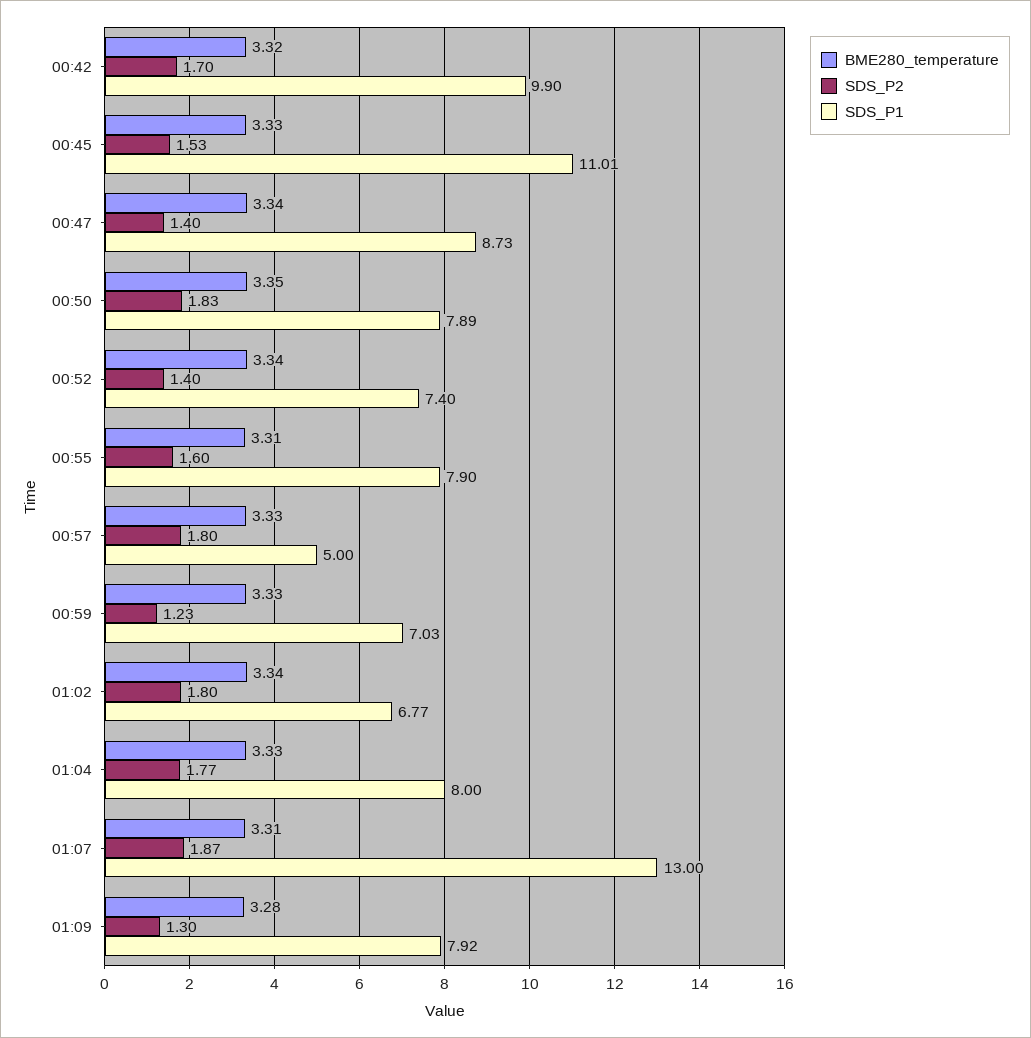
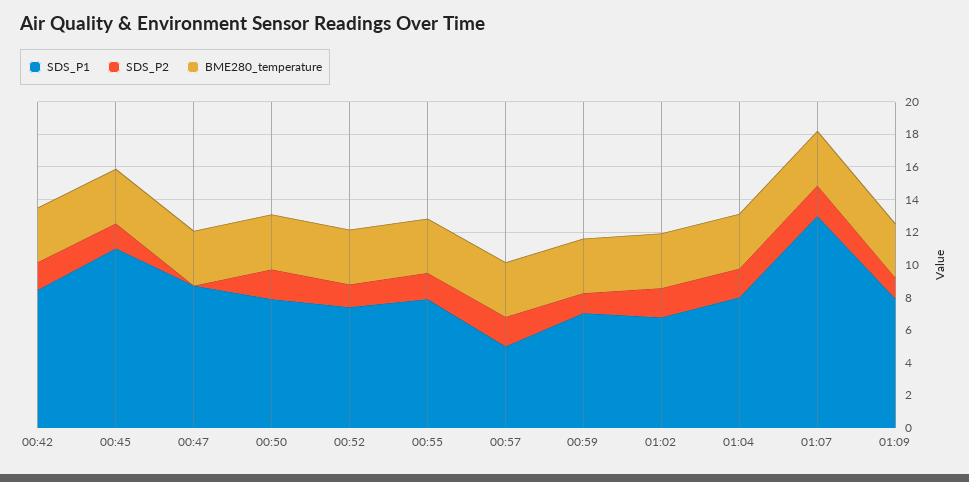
  {
    "BME280_temperature": {
      "00:42": 3.32,
      "00:45": 3.33,
      "00:47": 3.34,
      "00:50": 3.35,
      "00:52": 3.34,
      "00:55": 3.31,
      "00:57": 3.33,
      "00:59": 3.33,
      "01:02": 3.34,
      "01:04": 3.33,
      "01:07": 3.31,
      "01:09": 3.28
    },
    "SDS_P2": {
      "00:42": 1.7,
      "00:45": 1.53,
-     "00:47": 1.4,
+     "00:47": 0,
      "00:50": 1.83,
      "00:52": 1.4,
      "00:55": 1.6,
      "00:57": 1.8,
      "00:59": 1.23,
      "01:02": 1.8,
      "01:04": 1.77,
      "01:07": 1.87,
      "01:09": 1.3
    },
    "SDS_P1": {
-     "00:42": 9.9,
+     "00:42": 8.5,
      "00:45": 11.01,
      "00:47": 8.73,
      "00:50": 7.89,
      "00:52": 7.4,
      "00:55": 7.9,
      "00:57": 5,
      "00:59": 7.03,
      "01:02": 6.77,
      "01:04": 8,
      "01:07": 13,
      "01:09": 7.92
    }
  }

